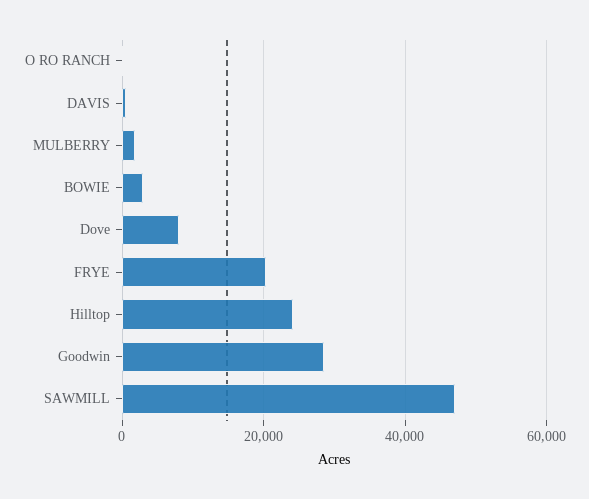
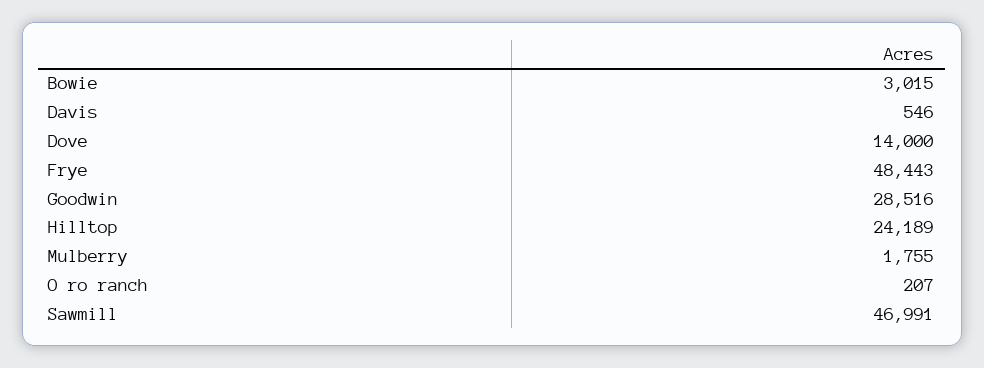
  {
    "O RO RANCH": 207,
    "DAVIS": 546,
    "MULBERRY": 1755,
    "BOWIE": 3015,
-   "Dove": 8000,
+   "Dove": 14000,
-   "FRYE": 20000,
+   "FRYE": 48443,
    "Hilltop": 24189,
    "Goodwin": 28516,
    "SAWMILL": 46991
  }

